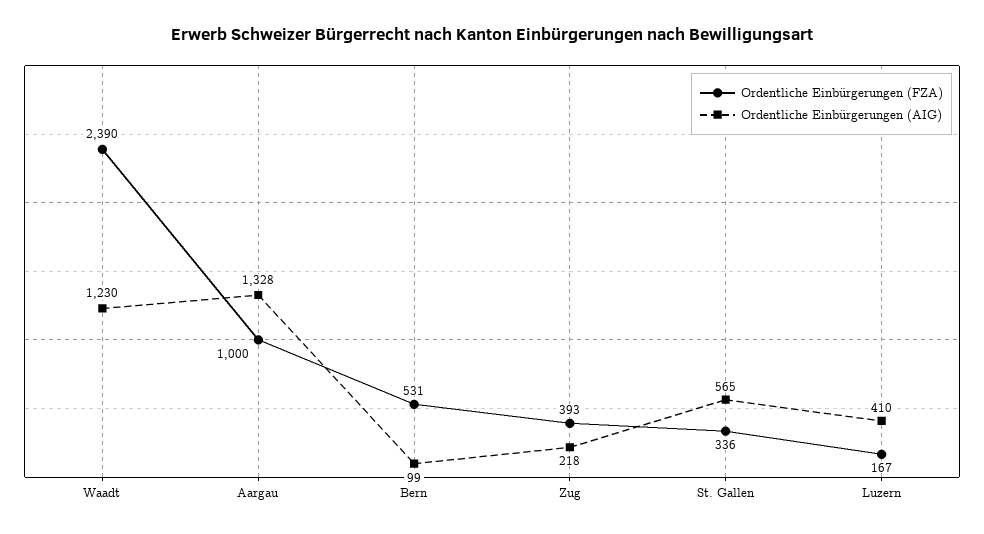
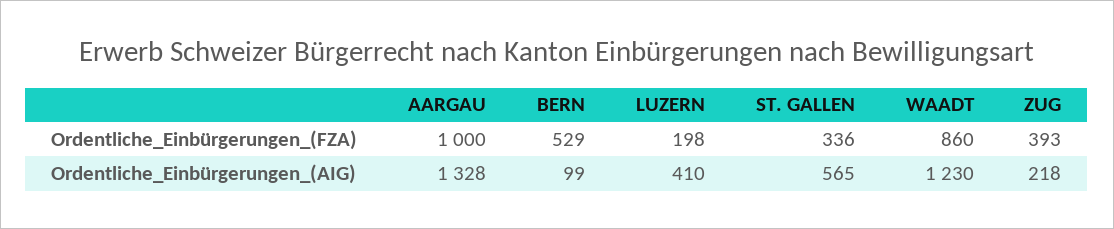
  {
    "Ordentliche Einbürgerungen (FZA)": {
-     "Waadt": 2390,
+     "Waadt": 860,
      "Aargau": 1000,
-     "Bern": 531,
+     "Bern": 529,
      "Zug": 393,
      "St. Gallen": 336,
-     "Luzern": 167
+     "Luzern": 198
    },
    "Ordentliche Einbürgerungen (AIG)": {
      "Waadt": 1230,
      "Aargau": 1328,
      "Bern": 99,
      "Zug": 218,
      "St. Gallen": 565,
      "Luzern": 410
    }
  }

